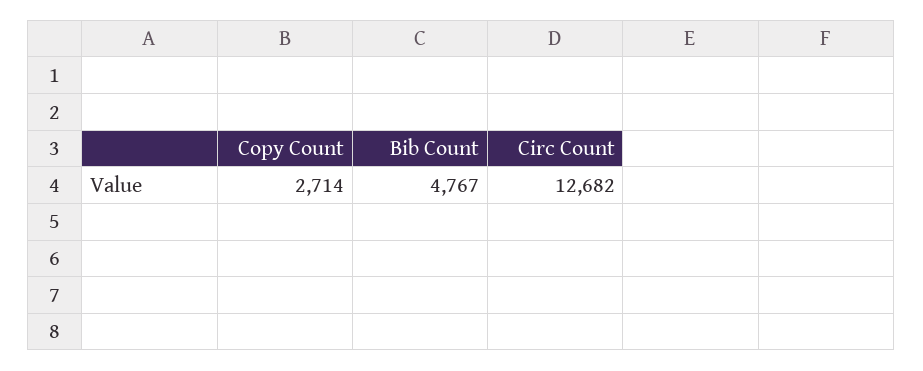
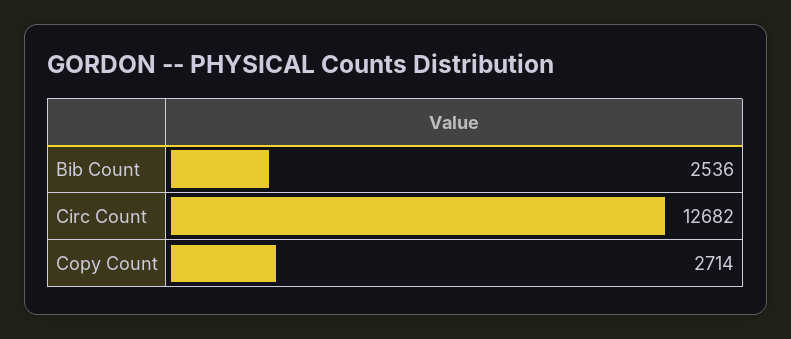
  {
    "Copy Count": 2714,
-   "Bib Count": 4767,
+   "Bib Count": 2536,
    "Circ Count": 12682
  }

